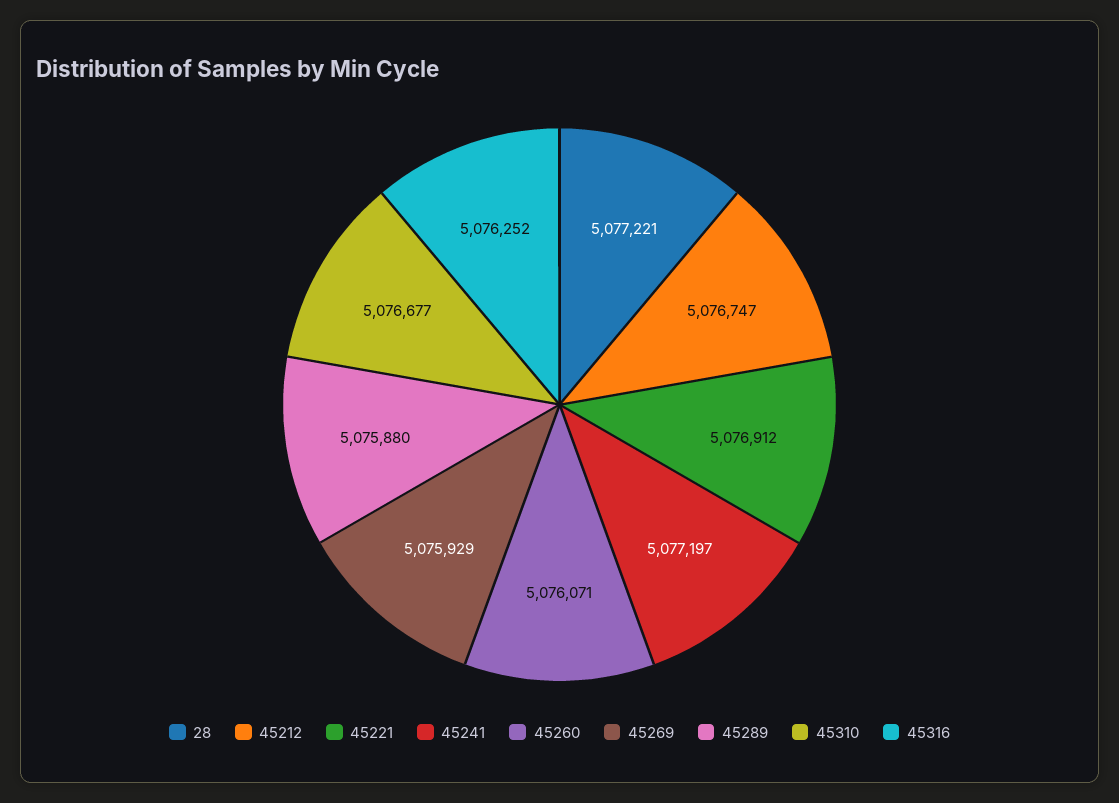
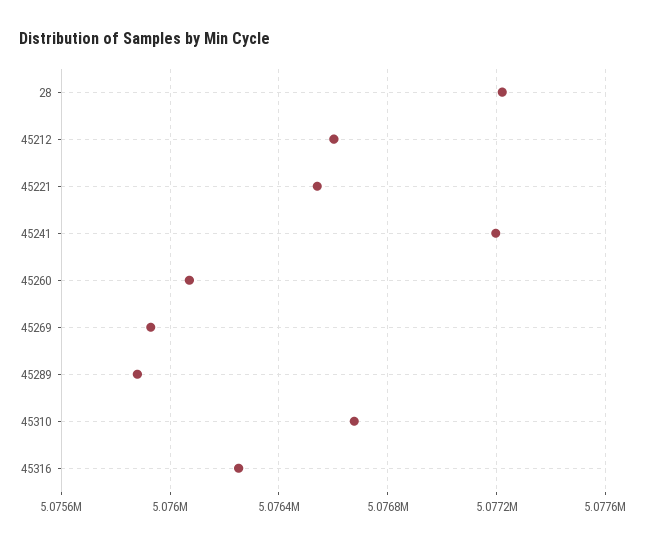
  {
    "28": 5077221,
-   "45212": 5076747,
+   "45212": 5076600,
-   "45221": 5076912,
+   "45221": 5076550,
    "45241": 5077197,
    "45260": 5076071,
    "45269": 5075929,
    "45289": 5075880,
    "45310": 5076677,
    "45316": 5076252
  }

